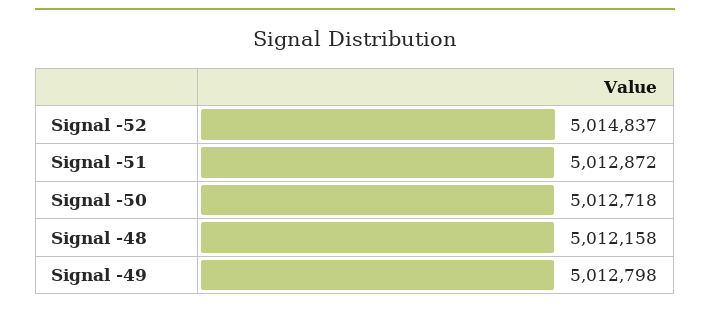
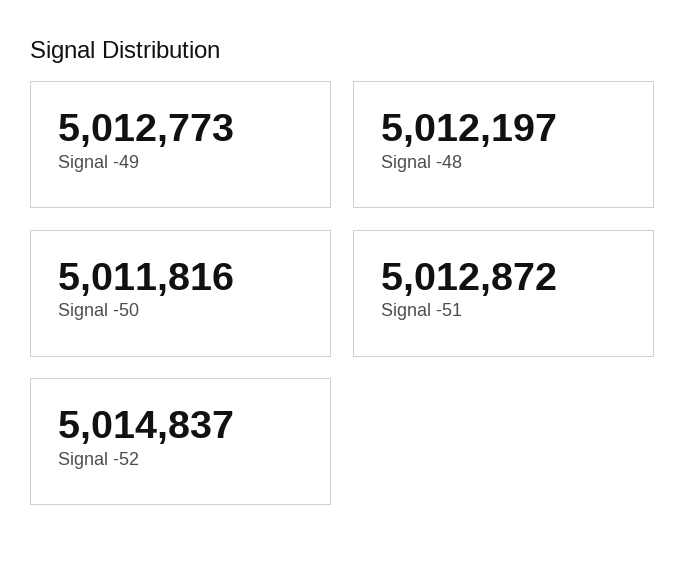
  {
    "Signal -52": 5014837,
    "Signal -51": 5012872,
-   "Signal -50": 5012718,
+   "Signal -50": 5011816,
-   "Signal -48": 5012158,
+   "Signal -48": 5012197,
-   "Signal -49": 5012798
+   "Signal -49": 5012773
  }

